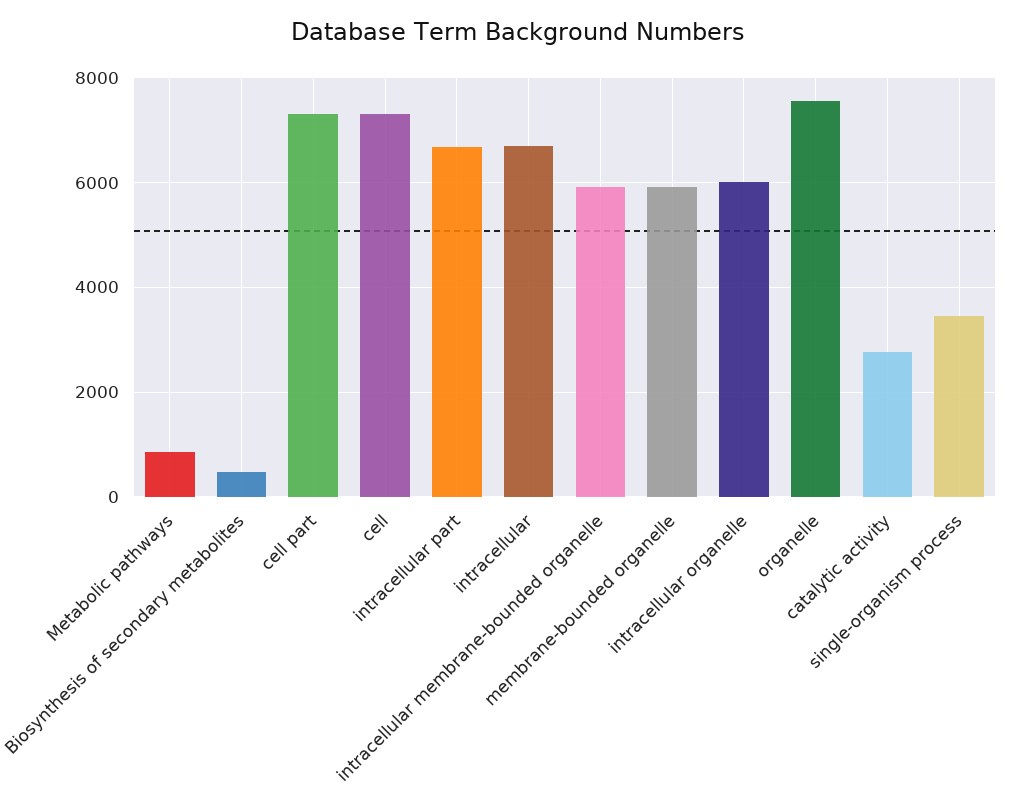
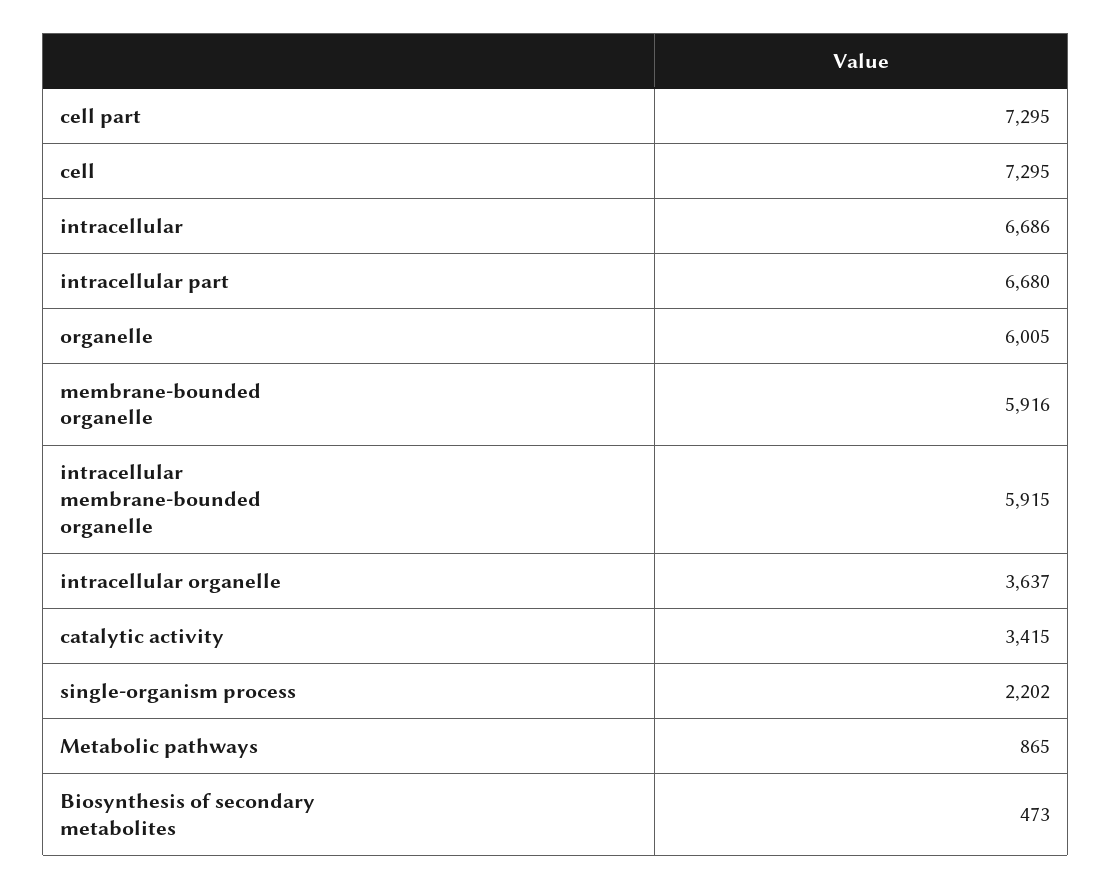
  {
    "Metabolic pathways": 865,
    "Biosynthesis of secondary metabolites": 473,
    "cell part": 7295,
    "cell": 7295,
    "intracellular part": 6680,
    "intracellular": 6686,
    "intracellular membrane-bounded organelle": 5915,
    "membrane-bounded organelle": 5916,
-   "intracellular organelle": 6000,
+   "intracellular organelle": 3637,
-   "organelle": 7600,
+   "organelle": 6005,
-   "catalytic activity": 2800,
+   "catalytic activity": 3415,
-   "single-organism process": 3400
+   "single-organism process": 2202
  }

